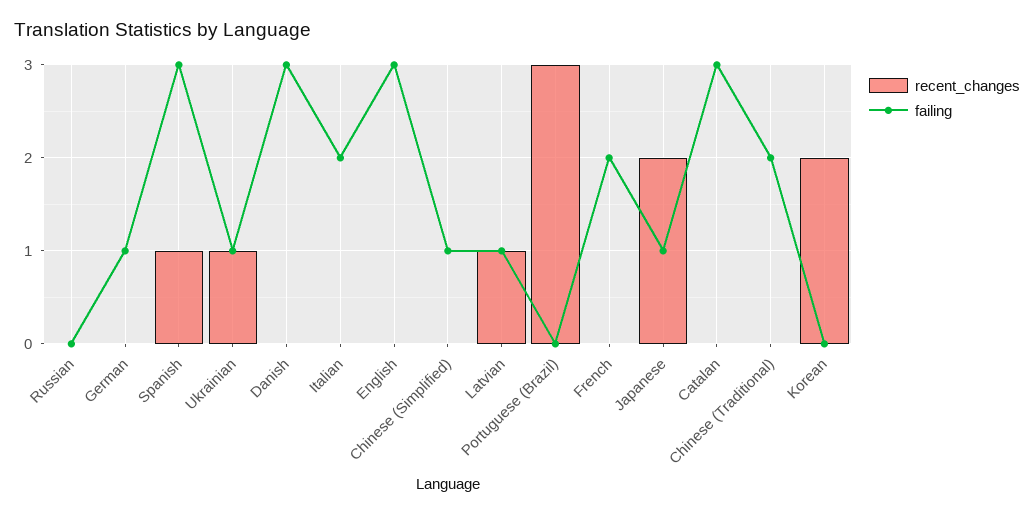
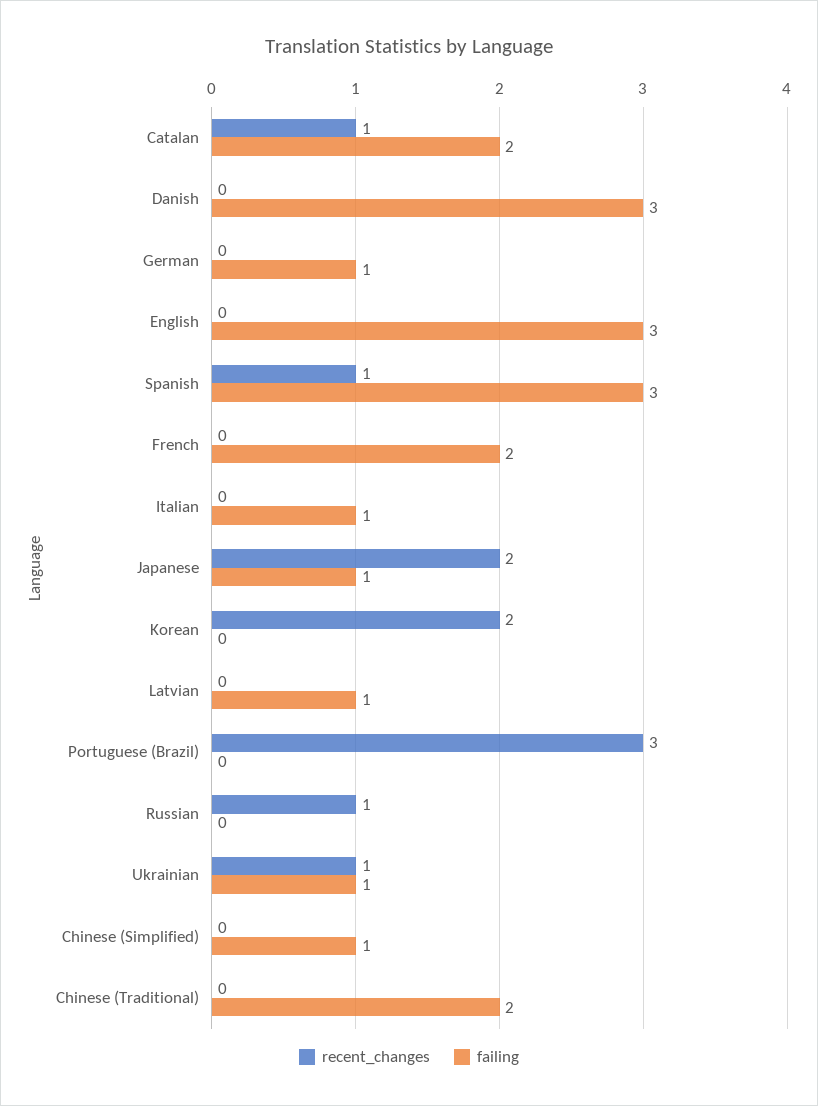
  {
    "recent_changes": {
-     "Russian": 0,
+     "Russian": 1,
      "German": 0,
      "Spanish": 1,
      "Ukrainian": 1,
      "Danish": 0,
      "Italian": 0,
      "English": 0,
      "Chinese (Simplified)": 0,
-     "Latvian": 1,
+     "Latvian": 0,
      "Portuguese (Brazil)": 3,
      "French": 0,
      "Japanese": 2,
-     "Catalan": 0,
+     "Catalan": 1,
      "Chinese (Traditional)": 0,
      "Korean": 2
    },
    "failing": {
      "Russian": 0,
      "German": 1,
      "Spanish": 3,
      "Ukrainian": 1,
      "Danish": 3,
-     "Italian": 2,
+     "Italian": 1,
      "English": 3,
      "Chinese (Simplified)": 1,
      "Latvian": 1,
      "Portuguese (Brazil)": 0,
      "French": 2,
      "Japanese": 1,
-     "Catalan": 3,
+     "Catalan": 2,
      "Chinese (Traditional)": 2,
      "Korean": 0
    }
  }

